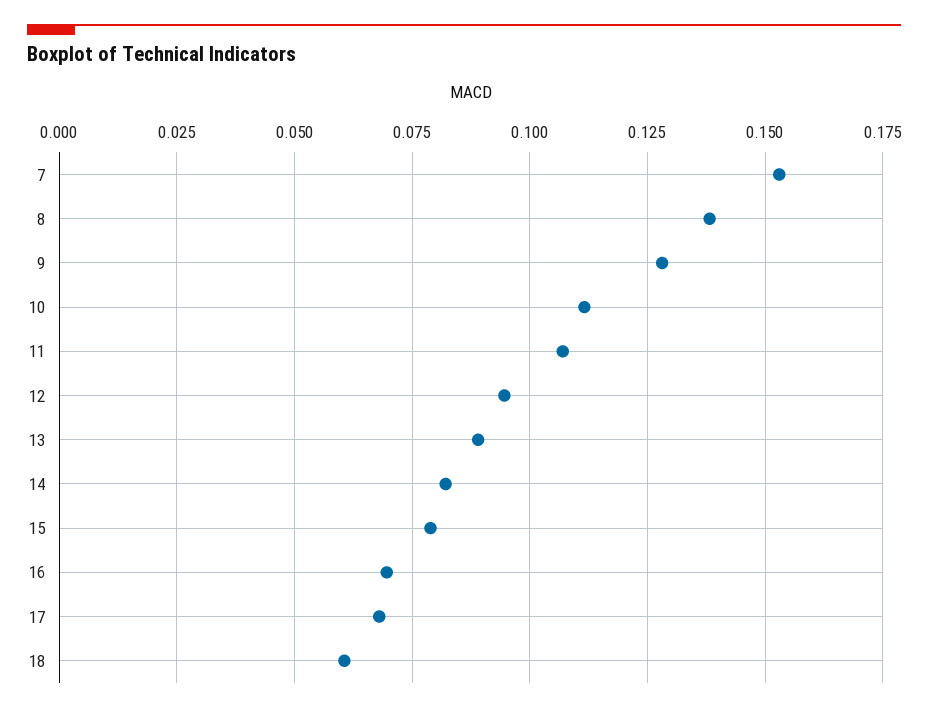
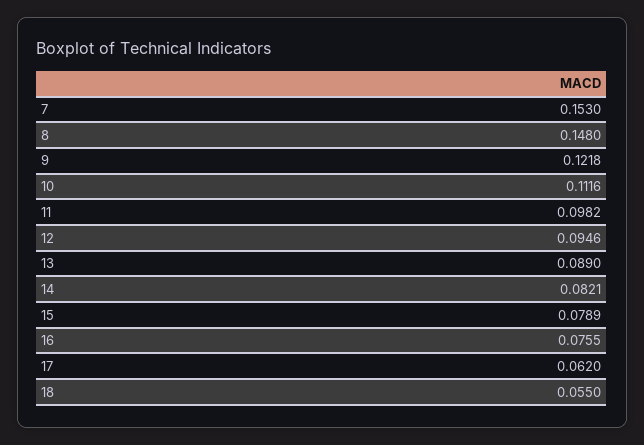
  {
    "7": 0.153,
-   "8": 0.1375,
+   "8": 0.148,
-   "9": 0.1275,
+   "9": 0.1218,
    "10": 0.1116,
-   "11": 0.1075,
+   "11": 0.0982,
    "12": 0.0946,
    "13": 0.089,
    "14": 0.0821,
    "15": 0.0789,
-   "16": 0.07,
+   "16": 0.0755,
-   "17": 0.0675,
+   "17": 0.062,
-   "18": 0.06
+   "18": 0.055
  }

